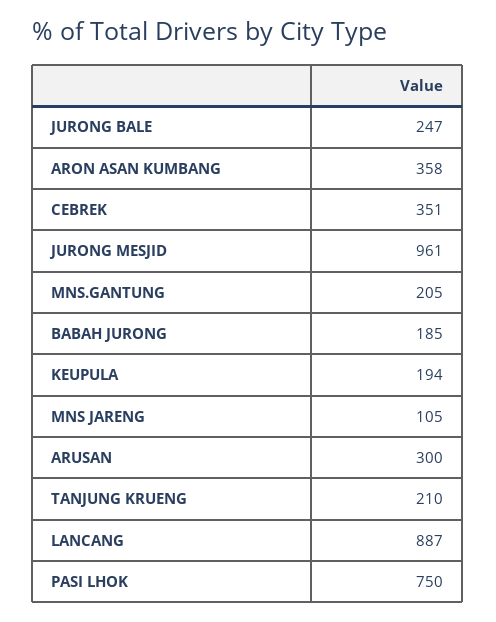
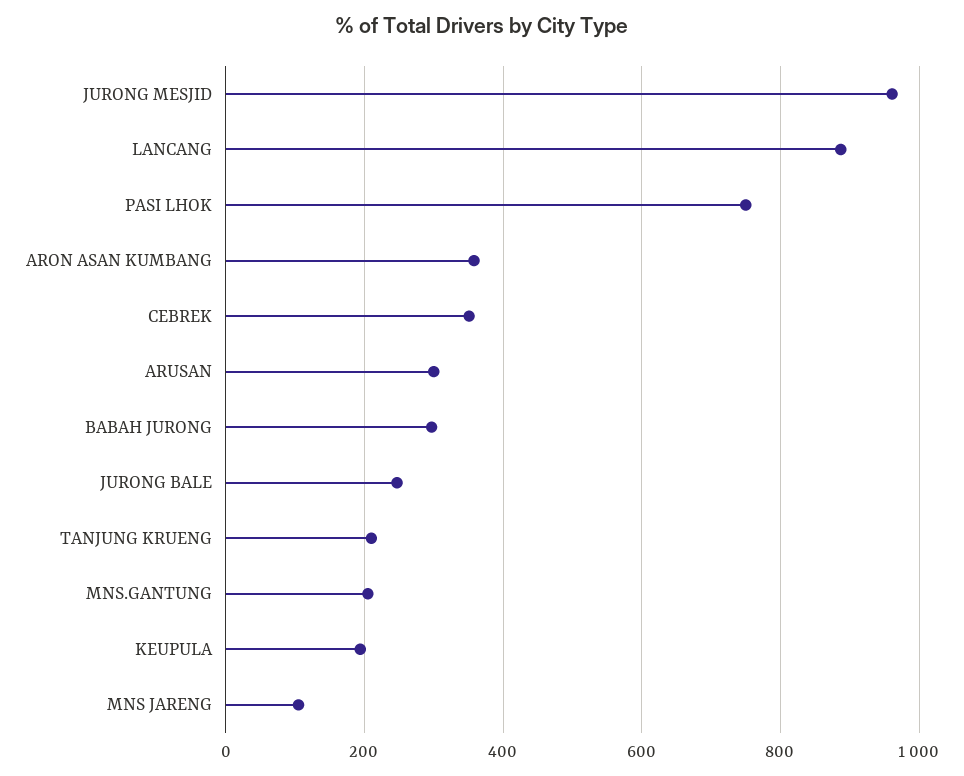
  {
    "JURONG BALE": 247,
    "ARON ASAN KUMBANG": 358,
    "CEBREK": 351,
    "JURONG MESJID": 961,
    "MNS.GANTUNG": 205,
-   "BABAH JURONG": 185,
+   "BABAH JURONG": 300,
    "KEUPULA": 194,
    "MNS JARENG": 105,
    "ARUSAN": 300,
    "TANJUNG KRUENG": 210,
    "LANCANG": 887,
    "PASI LHOK": 750
  }

